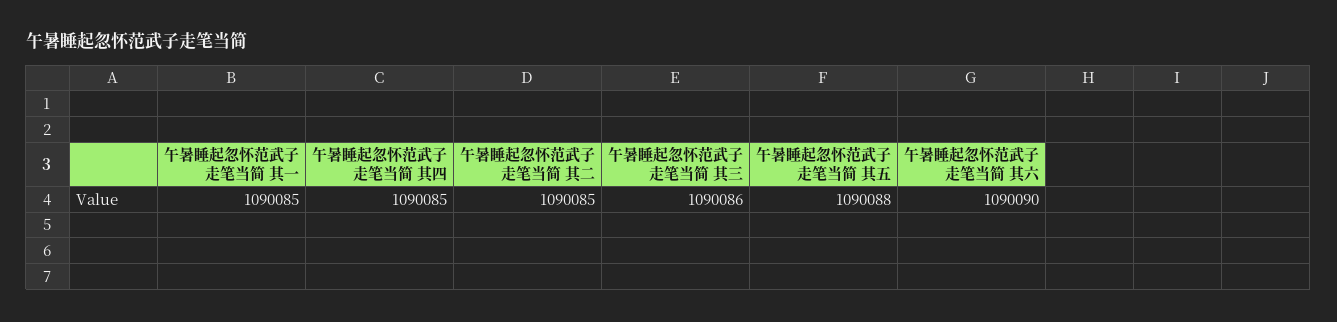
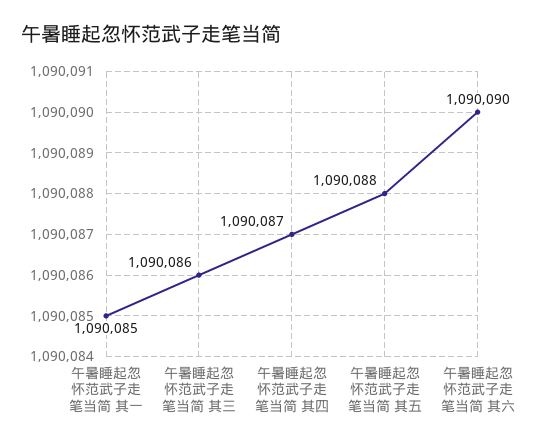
  {
    "午暑睡起忽怀范武子走笔当简 其一": 1090085,
-   "午暑睡起忽怀范武子走笔当简 其四": 1090085,
+   "午暑睡起忽怀范武子走笔当简 其四": 1090087,
-   "午暑睡起忽怀范武子走笔当简 其二": 1090085,
    "午暑睡起忽怀范武子走笔当简 其三": 1090086,
    "午暑睡起忽怀范武子走笔当简 其五": 1090088,
    "午暑睡起忽怀范武子走笔当简 其六": 1090090
  }

